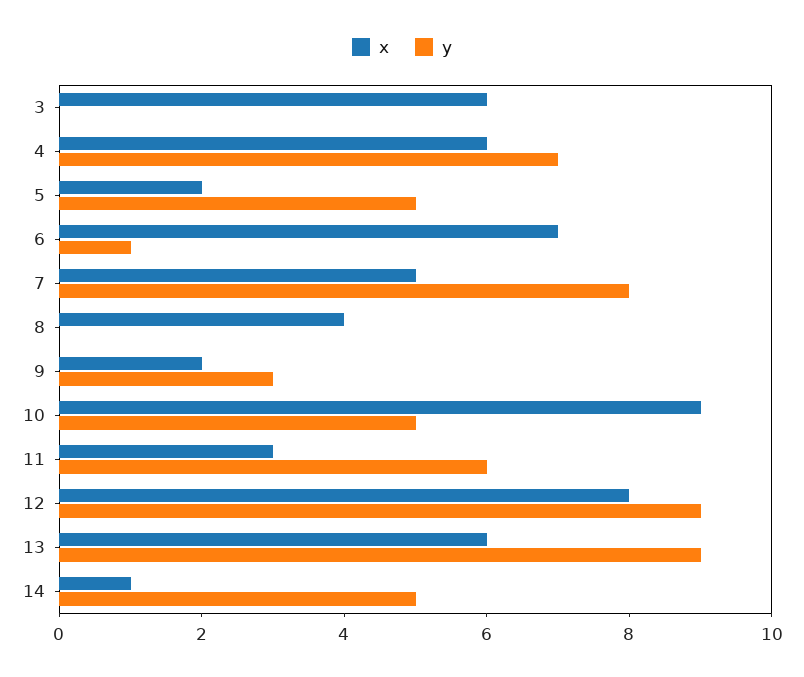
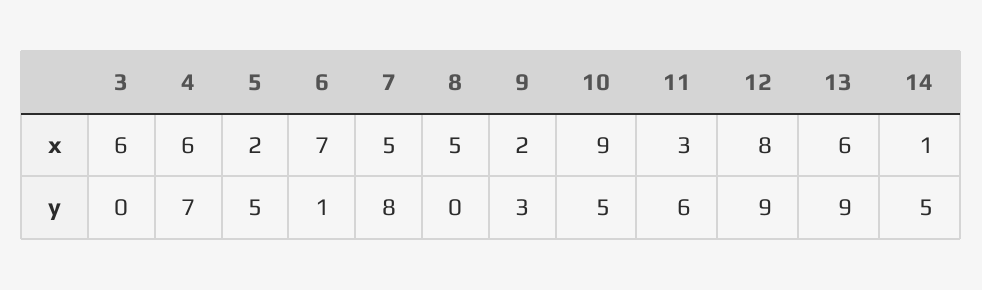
  {
    "x": {
      "3": 6,
      "4": 6,
      "5": 2,
      "6": 7,
      "7": 5,
-     "8": 4,
+     "8": 5,
      "9": 2,
      "10": 9,
      "11": 3,
      "12": 8,
      "13": 6,
      "14": 1
    },
    "y": {
      "3": 0,
      "4": 7,
      "5": 5,
      "6": 1,
      "7": 8,
      "8": 0,
      "9": 3,
      "10": 5,
      "11": 6,
      "12": 9,
      "13": 9,
      "14": 5
    }
  }

